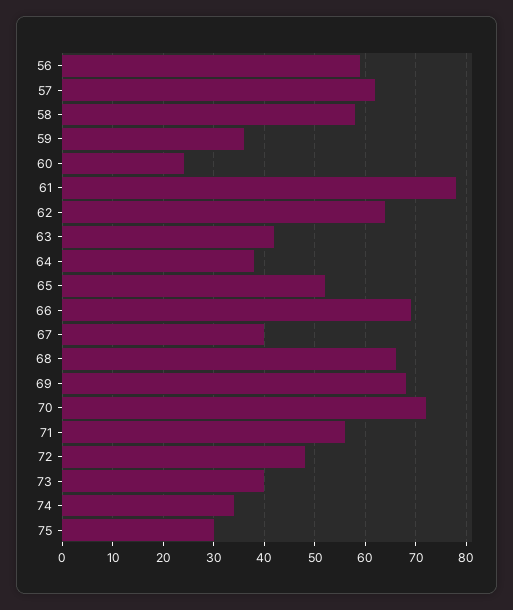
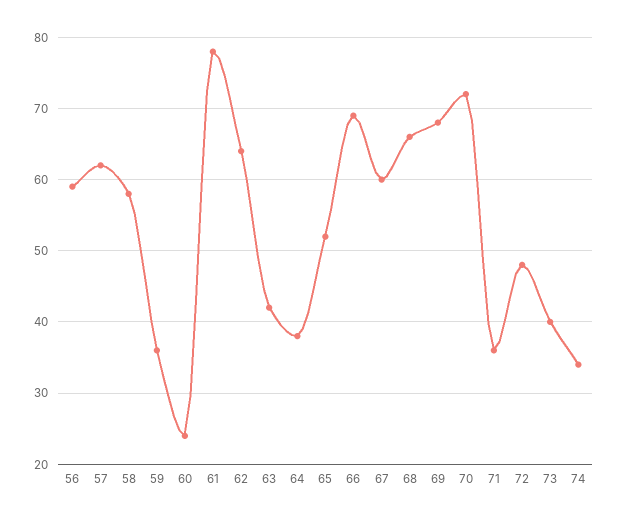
  {
    "56": 59,
    "57": 62,
    "58": 58,
    "59": 36,
    "60": 24,
    "61": 78,
    "62": 64,
    "63": 42,
    "64": 38,
    "65": 52,
    "66": 69,
-   "67": 40,
+   "67": 60,
    "68": 66,
    "69": 68,
    "70": 72,
-   "71": 55,
+   "71": 36,
    "72": 48,
    "73": 40,
-   "74": 34,
+   "74": 34
-   "75": 30
  }

